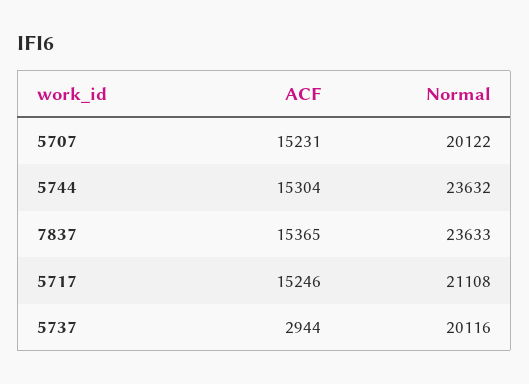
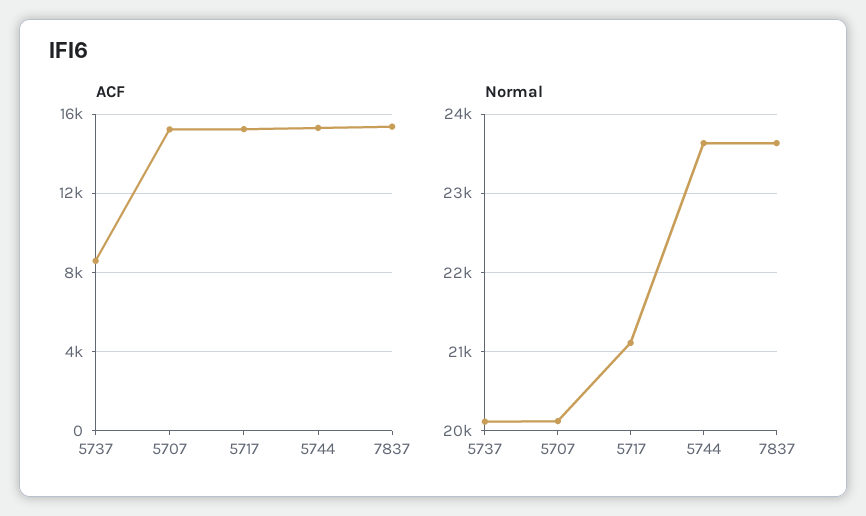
  {
    "ACF": {
      "5707": 15231,
      "5744": 15304,
      "7837": 15365,
      "5717": 15246,
-     "5737": 2944
+     "5737": 8500
    },
    "Normal": {
      "5707": 20122,
      "5744": 23632,
      "7837": 23633,
      "5717": 21108,
      "5737": 20116
    }
  }

